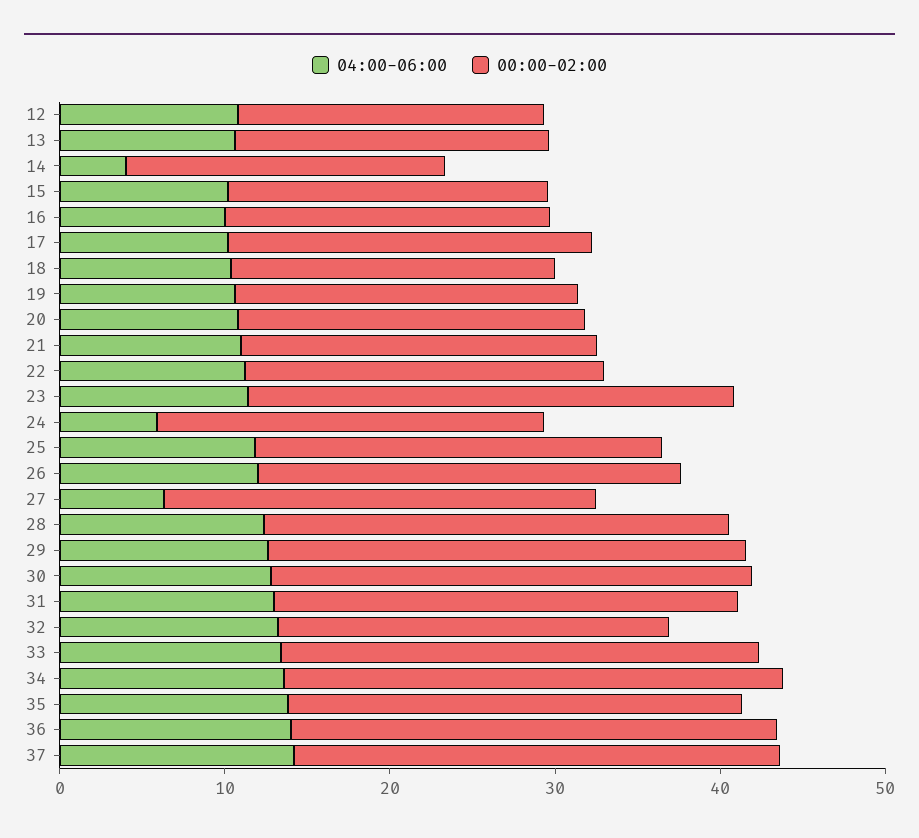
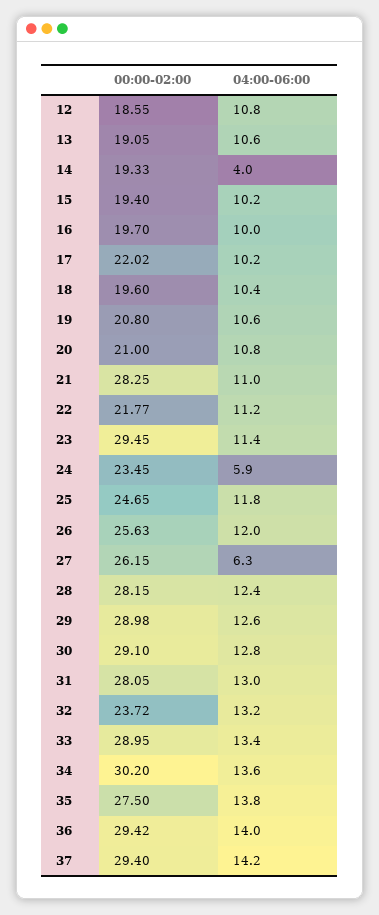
  {
    "04:00-06:00": {
      "12": 10.8,
      "13": 10.6,
      "14": 4,
      "15": 10.2,
      "16": 10,
      "17": 10.2,
      "18": 10.4,
      "19": 10.6,
      "20": 10.8,
      "21": 11,
      "22": 11.2,
      "23": 11.4,
      "24": 5.9,
      "25": 11.8,
      "26": 12,
      "27": 6.3,
      "28": 12.4,
      "29": 12.6,
      "30": 12.8,
      "31": 13,
      "32": 13.2,
      "33": 13.4,
      "34": 13.6,
      "35": 13.8,
      "36": 14,
      "37": 14.2
    },
    "00:00-02:00": {
      "12": 18.55,
      "13": 19.05,
      "14": 19.33,
      "15": 19.4,
      "16": 19.7,
      "17": 22.02,
      "18": 19.6,
      "19": 20.8,
      "20": 21,
-     "21": 22,
+     "21": 28.25,
      "22": 21.77,
      "23": 29.45,
      "24": 23.45,
      "25": 24.65,
      "26": 25.63,
      "27": 26.15,
      "28": 28.15,
      "29": 28.98,
      "30": 29.1,
      "31": 28.05,
      "32": 23.72,
      "33": 28.95,
      "34": 30.2,
      "35": 27.5,
      "36": 29.42,
      "37": 29.4
    }
  }

